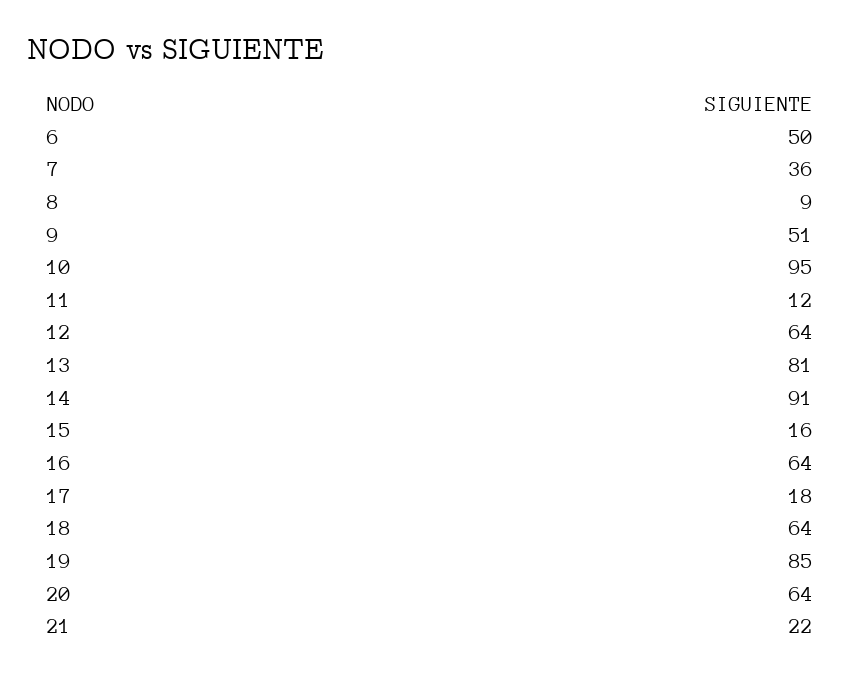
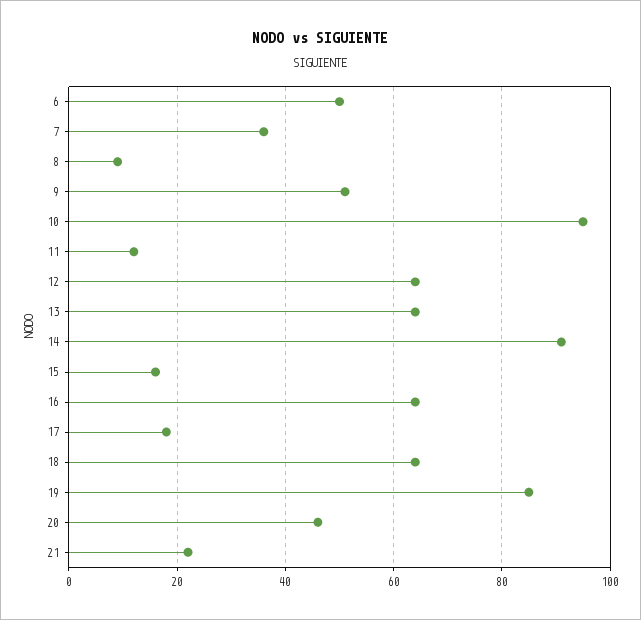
  {
    "6": 50,
    "7": 36,
    "8": 9,
    "9": 51,
    "10": 95,
    "11": 12,
    "12": 64,
-   "13": 81,
+   "13": 65,
    "14": 91,
    "15": 16,
    "16": 64,
    "17": 18,
    "18": 64,
    "19": 85,
-   "20": 64,
+   "20": 45,
    "21": 22
  }

